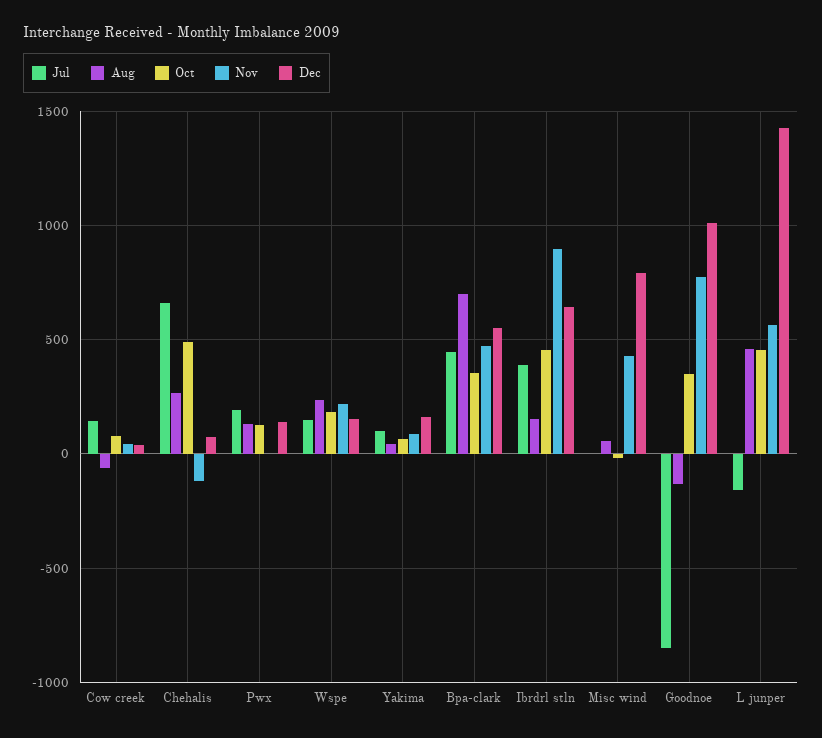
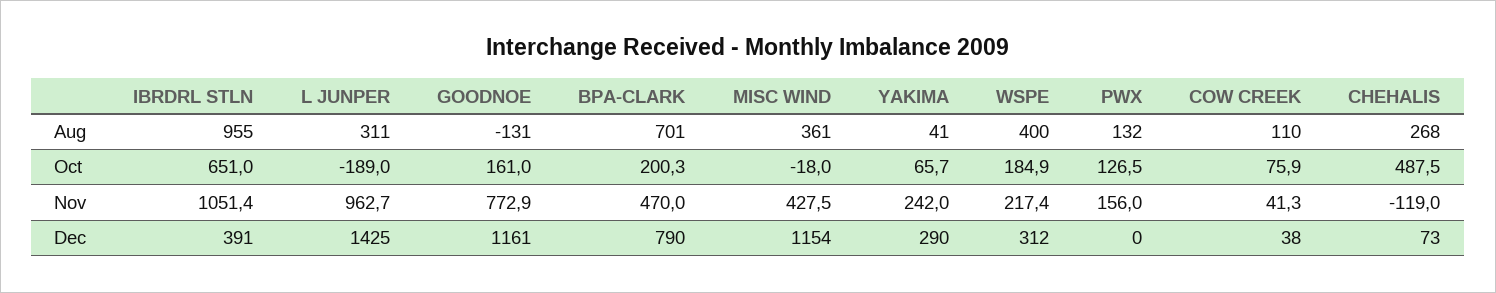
  {
-   "Jul": {
-     "Cow creek": 150,
-     "Chehalis": 650,
-     "Pwx": 200,
-     "Wspe": 150,
-     "Yakima": 100,
-     "Bpa-clark": 450,
-     "Ibrdrl stln": 400,
-     "Misc wind": 0,
-     "Goodnoe": -850,
-     "L junper": -150
-   },
    "Aug": {
-     "Cow creek": -50,
+     "Cow creek": 110,
      "Chehalis": 268,
      "Pwx": 132,
-     "Wspe": 250,
+     "Wspe": 400,
      "Yakima": 41,
      "Bpa-clark": 701,
-     "Ibrdrl stln": 150,
+     "Ibrdrl stln": 955,
-     "Misc wind": 50,
+     "Misc wind": 361,
      "Goodnoe": -131,
-     "L junper": 450
+     "L junper": 311
    },
    "Oct": {
      "Cow creek": 75.9,
      "Chehalis": 487.5,
      "Pwx": 126.5,
      "Wspe": 184.9,
      "Yakima": 65.7,
-     "Bpa-clark": 350,
+     "Bpa-clark": 200.3,
-     "Ibrdrl stln": 450,
+     "Ibrdrl stln": 651,
      "Misc wind": -18,
-     "Goodnoe": 350,
+     "Goodnoe": 161,
-     "L junper": 450
+     "L junper": -189
    },
    "Nov": {
      "Cow creek": 41.3,
      "Chehalis": -119,
-     "Pwx": 0,
+     "Pwx": 156,
      "Wspe": 217.4,
-     "Yakima": 100,
+     "Yakima": 242,
      "Bpa-clark": 470,
-     "Ibrdrl stln": 900,
+     "Ibrdrl stln": 1051.4,
      "Misc wind": 427.5,
      "Goodnoe": 772.9,
-     "L junper": 550
+     "L junper": 962.7
    },
    "Dec": {
      "Cow creek": 38,
      "Chehalis": 73,
-     "Pwx": 150,
+     "Pwx": 0,
-     "Wspe": 150,
+     "Wspe": 312,
-     "Yakima": 150,
+     "Yakima": 290,
-     "Bpa-clark": 550,
+     "Bpa-clark": 790,
-     "Ibrdrl stln": 650,
+     "Ibrdrl stln": 391,
-     "Misc wind": 800,
+     "Misc wind": 1154,
-     "Goodnoe": 1000,
+     "Goodnoe": 1161,
      "L junper": 1425
    }
  }

